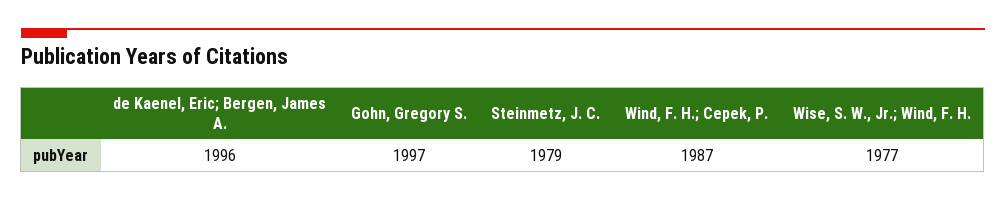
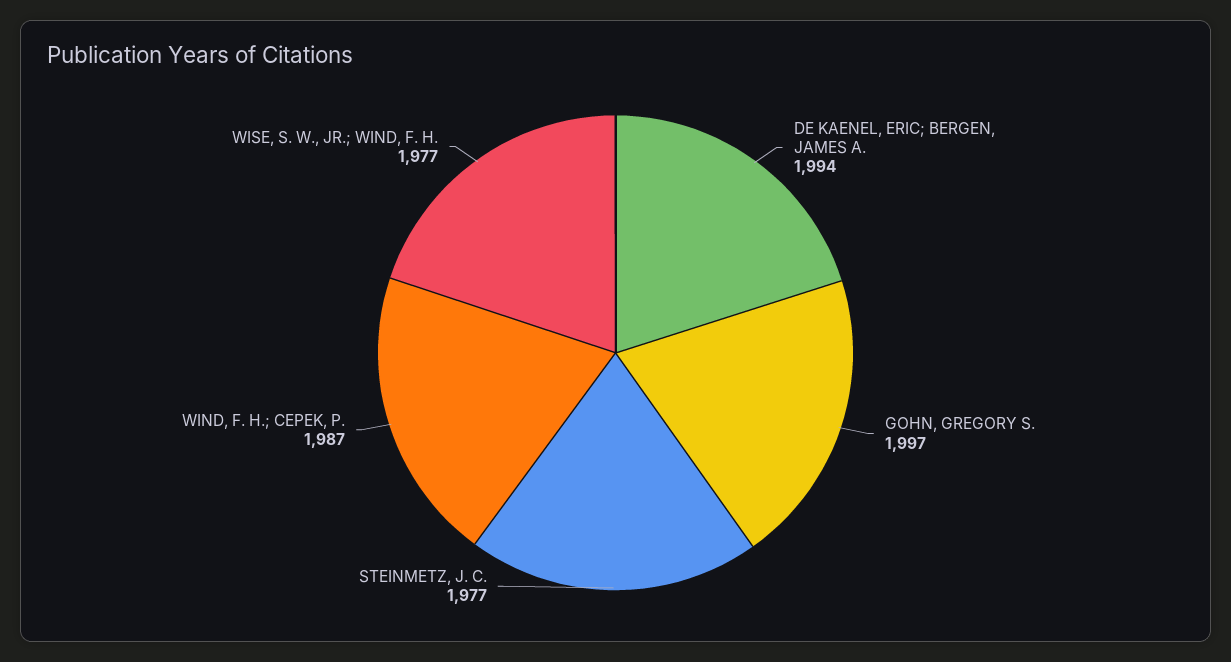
  {
-   "de Kaenel, Eric; Bergen, James A.": 1996,
+   "de Kaenel, Eric; Bergen, James A.": 1994,
    "Gohn, Gregory S.": 1997,
-   "Steinmetz, J. C.": 1979,
+   "Steinmetz, J. C.": 1977,
    "Wind, F. H.; Cepek, P.": 1987,
    "Wise, S. W., Jr.; Wind, F. H.": 1977
  }

